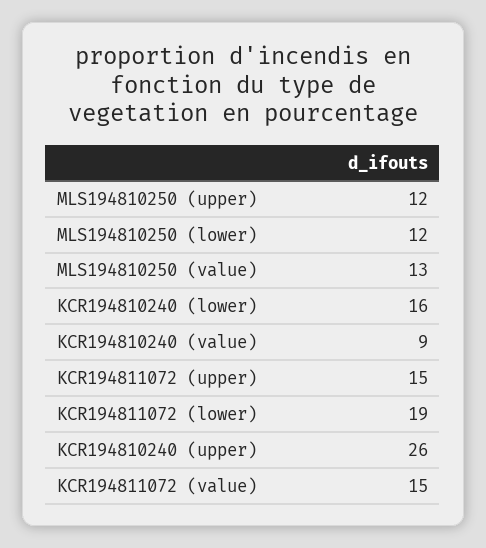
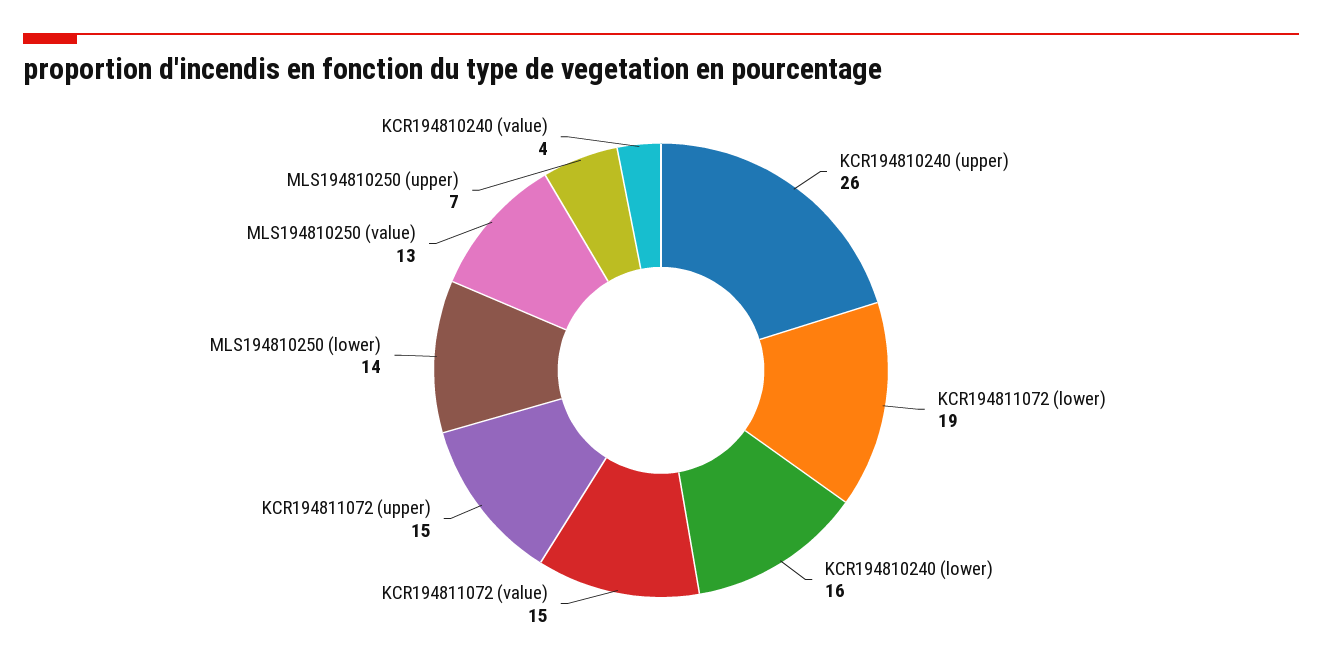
  {
-   "MLS194810250 (upper)": 12,
+   "MLS194810250 (upper)": 7,
-   "MLS194810250 (lower)": 12,
+   "MLS194810250 (lower)": 14,
    "MLS194810250 (value)": 13,
    "KCR194810240 (lower)": 16,
-   "KCR194810240 (value)": 9,
+   "KCR194810240 (value)": 4,
    "KCR194811072 (upper)": 15,
    "KCR194811072 (lower)": 19,
    "KCR194810240 (upper)": 26,
    "KCR194811072 (value)": 15
  }

